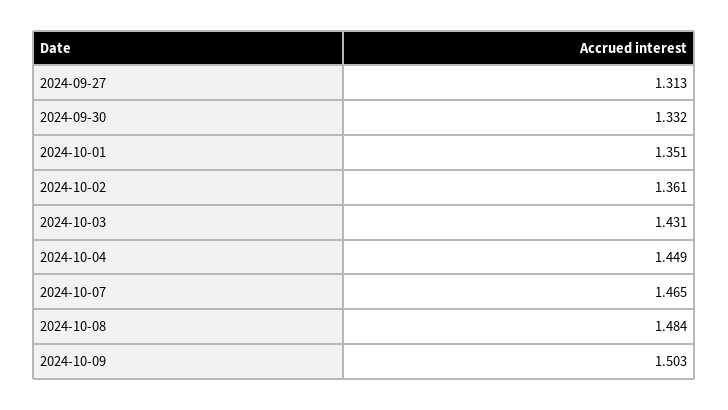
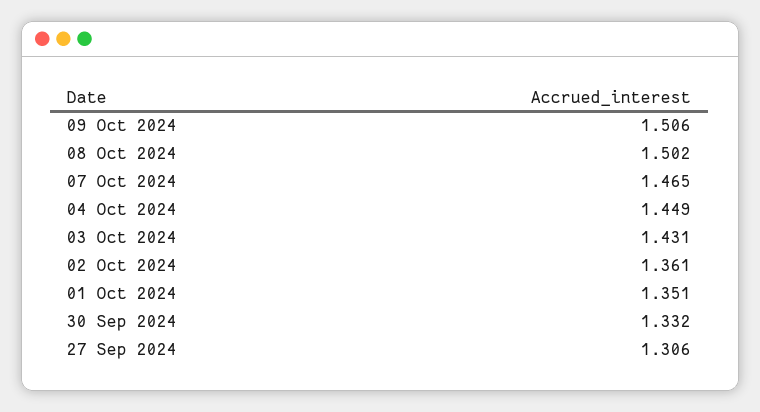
  {
-   "2024-09-27": 1.313,
+   "2024-09-27": 1.306,
    "2024-09-30": 1.332,
    "2024-10-01": 1.351,
    "2024-10-02": 1.361,
    "2024-10-03": 1.431,
    "2024-10-04": 1.449,
    "2024-10-07": 1.465,
-   "2024-10-08": 1.484,
+   "2024-10-08": 1.502,
-   "2024-10-09": 1.503
+   "2024-10-09": 1.506
  }

